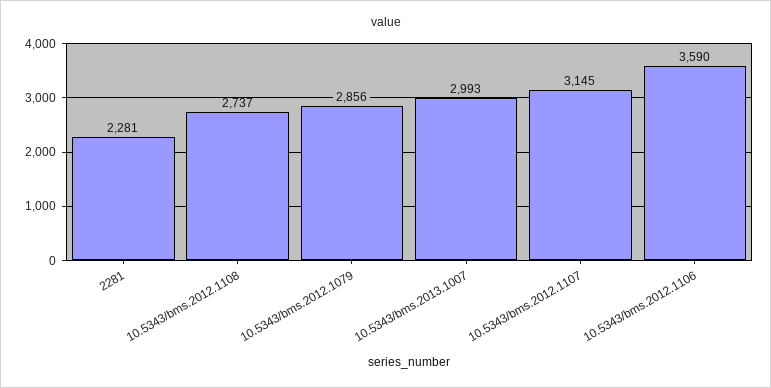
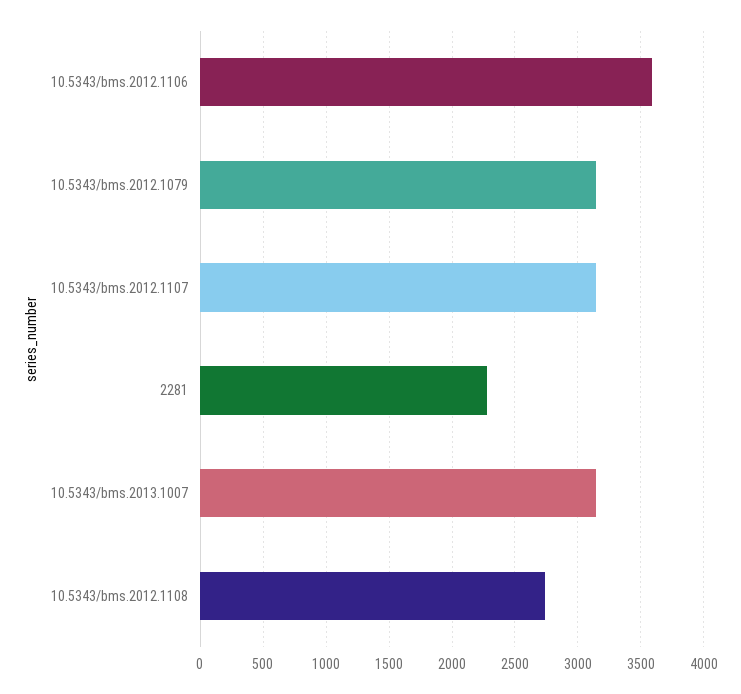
  {
    "2281": 2281,
    "10.5343/bms.2012.1108": 2737,
-   "10.5343/bms.2012.1079": 2856,
+   "10.5343/bms.2012.1079": 3150,
-   "10.5343/bms.2013.1007": 2993,
+   "10.5343/bms.2013.1007": 3150,
    "10.5343/bms.2012.1107": 3145,
    "10.5343/bms.2012.1106": 3590
  }

